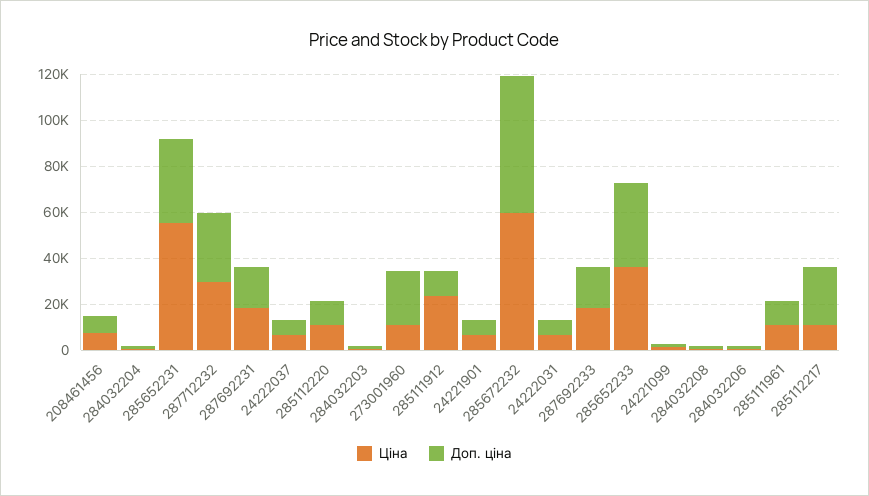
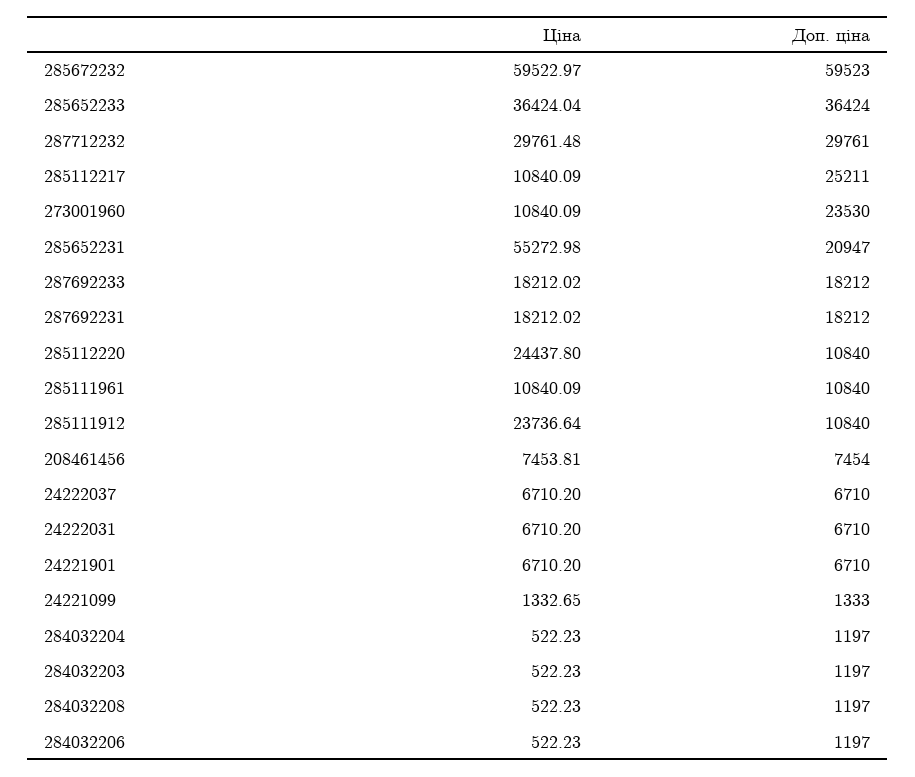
  {
    "Ціна": {
      "208461456": 7453.81,
      "284032204": 522.23,
      "285652231": 55272.98,
      "287712232": 29761.48,
      "287692231": 18212.02,
      "24222037": 6710.2,
-     "285112220": 10000,
+     "285112220": 24437.8,
      "284032203": 522.23,
      "273001960": 10840.09,
      "285111912": 23736.64,
      "24221901": 6710.2,
      "285672232": 59522.97,
      "24222031": 6710.2,
      "287692233": 18212.02,
      "285652233": 36424.04,
      "24221099": 1332.65,
      "284032208": 522.23,
      "284032206": 522.23,
      "285111961": 10840.09,
      "285112217": 10840.09
    },
    "Доп. ціна": {
      "208461456": 7454,
      "284032204": 1197,
-     "285652231": 35000,
+     "285652231": 20947,
      "287712232": 29761,
      "287692231": 18212,
      "24222037": 6710,
      "285112220": 10840,
      "284032203": 1197,
      "273001960": 23530,
      "285111912": 10840,
      "24221901": 6710,
      "285672232": 59523,
      "24222031": 6710,
      "287692233": 18212,
      "285652233": 36424,
      "24221099": 1333,
      "284032208": 1197,
      "284032206": 1197,
      "285111961": 10840,
      "285112217": 25211
    }
  }

